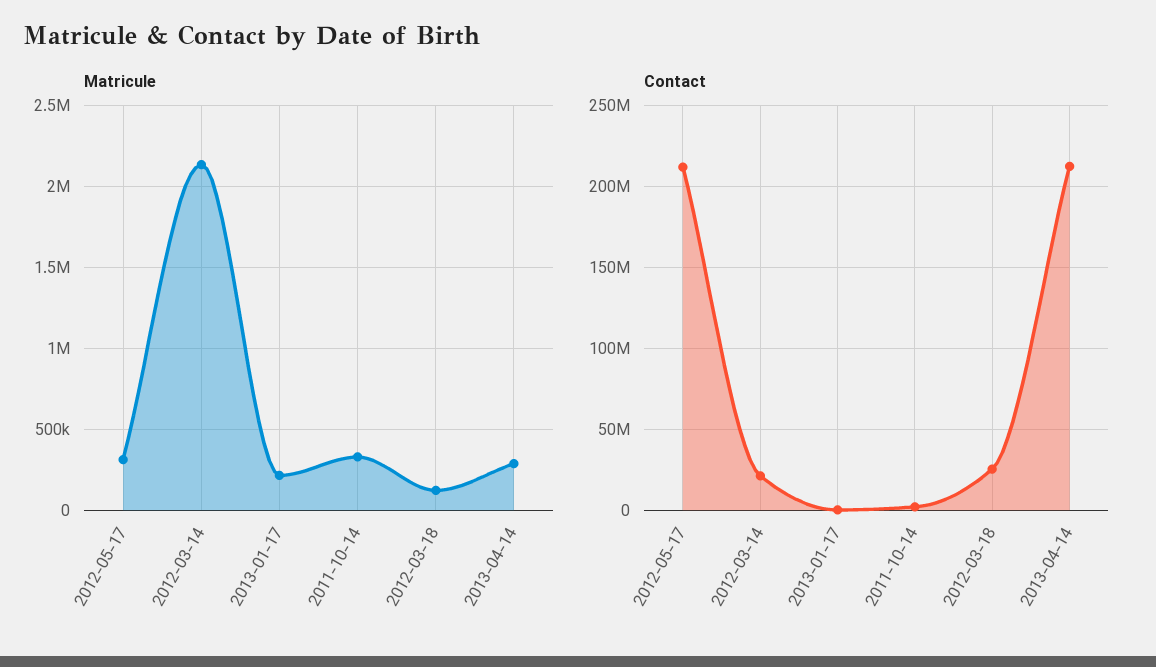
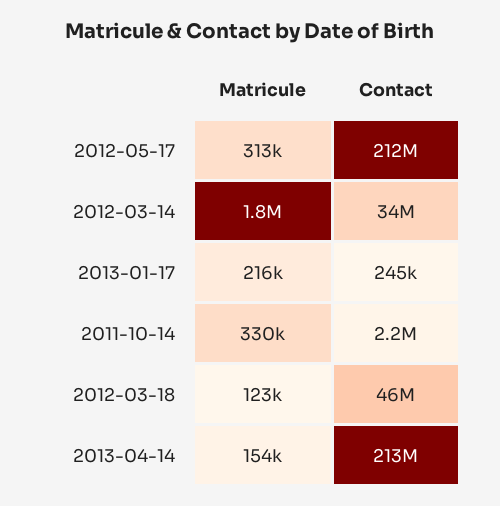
  {
    "Matricule": {
      "2012-05-17": 313000,
-     "2012-03-14": 2150000,
+     "2012-03-14": 1800000,
      "2013-01-17": 216000,
      "2011-10-14": 330000,
      "2012-03-18": 123000,
-     "2013-04-14": 300000
+     "2013-04-14": 154000
    },
    "Contact": {
      "2012-05-17": 212000000,
-     "2012-03-14": 20000000,
+     "2012-03-14": 34000000,
      "2013-01-17": 245000,
      "2011-10-14": 2200000,
-     "2012-03-18": 25000000,
+     "2012-03-18": 46000000,
      "2013-04-14": 213000000
    }
  }

